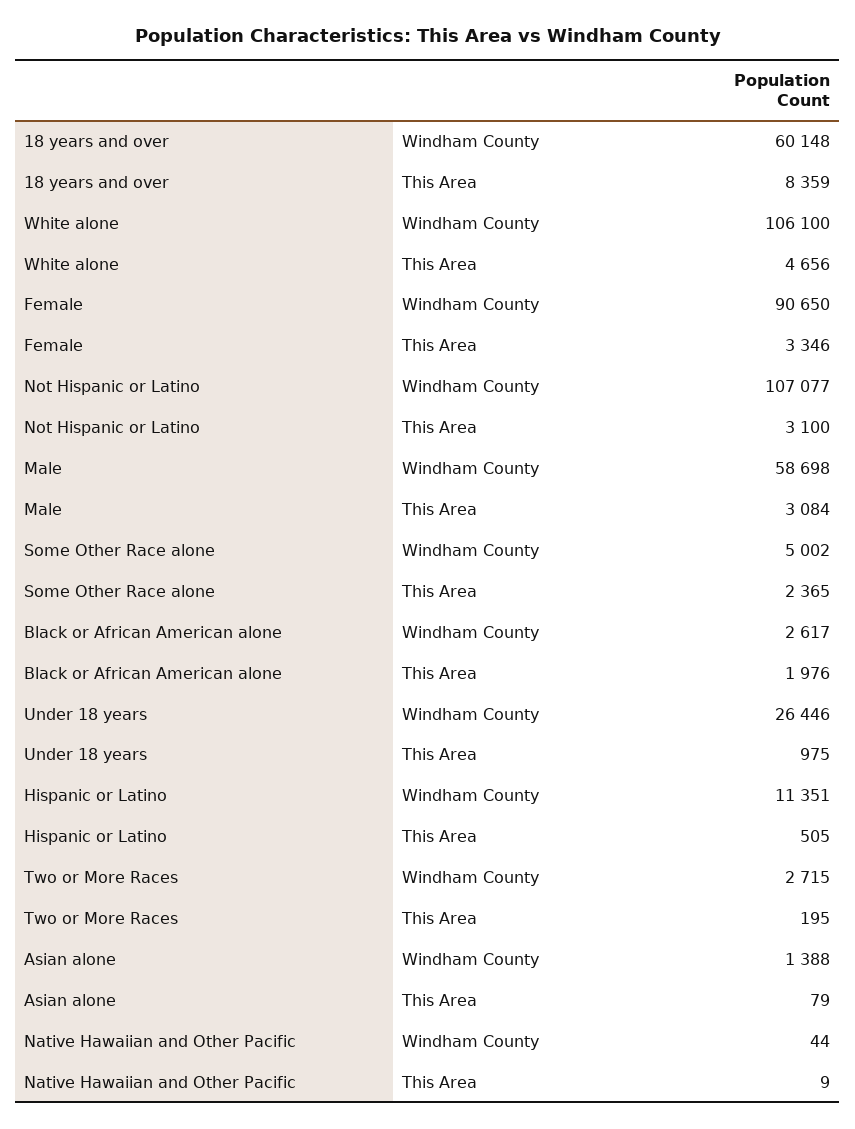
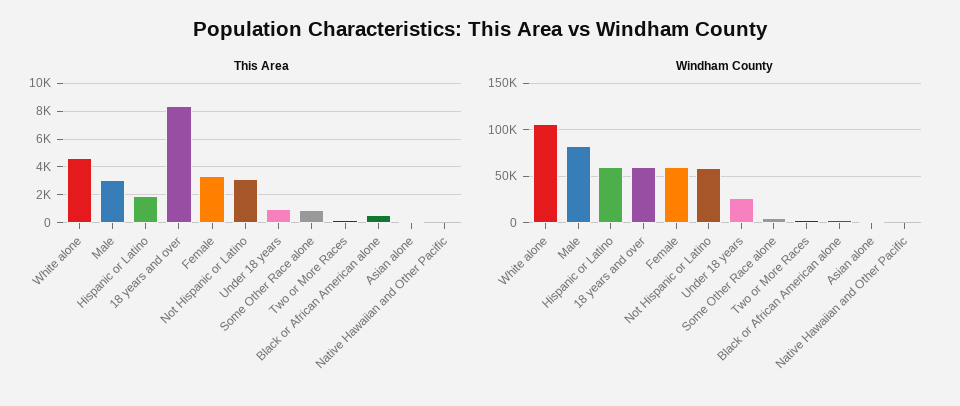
  {
    "Windham County": {
      "18 years and over": 60148,
      "White alone": 106100,
-     "Female": 90650,
+     "Female": 60000,
-     "Not Hispanic or Latino": 107077,
+     "Not Hispanic or Latino": 60000,
-     "Male": 58698,
+     "Male": 80000,
      "Some Other Race alone": 5002,
      "Black or African American alone": 2617,
      "Under 18 years": 26446,
-     "Hispanic or Latino": 11351,
+     "Hispanic or Latino": 60000,
      "Two or More Races": 2715,
      "Asian alone": 1388,
      "Native Hawaiian and Other Pacific": 44
    },
    "This Area": {
      "18 years and over": 8359,
      "White alone": 4656,
      "Female": 3346,
      "Not Hispanic or Latino": 3100,
      "Male": 3084,
-     "Some Other Race alone": 2365,
+     "Some Other Race alone": 1000,
-     "Black or African American alone": 1976,
+     "Black or African American alone": 500,
      "Under 18 years": 975,
-     "Hispanic or Latino": 505,
+     "Hispanic or Latino": 2000,
      "Two or More Races": 195,
      "Asian alone": 79,
      "Native Hawaiian and Other Pacific": 9
    }
  }

